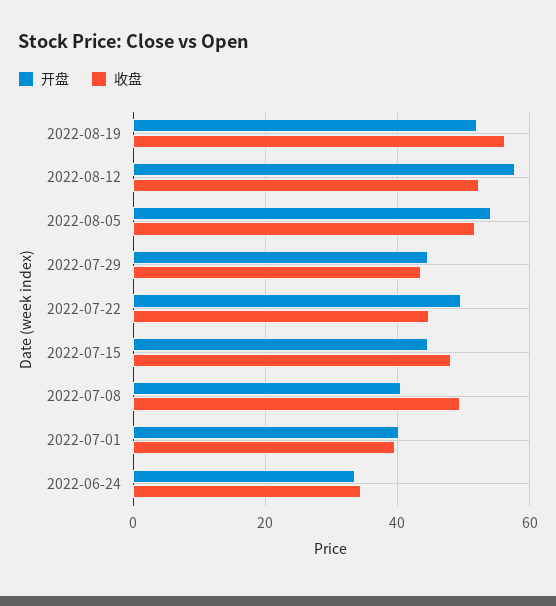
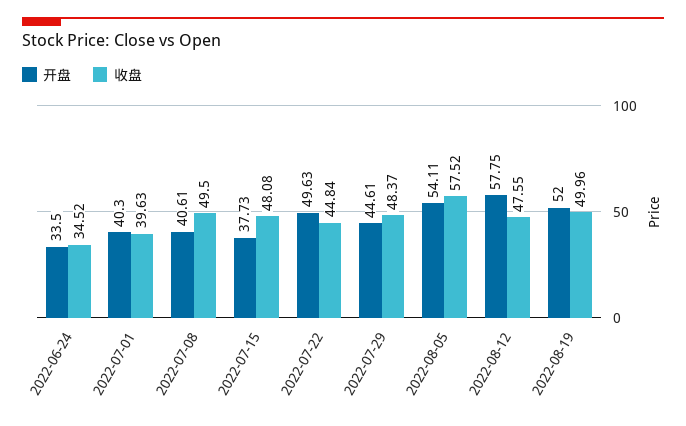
  {
    "开盘": {
      "2022-08-19": 52,
      "2022-08-12": 57.75,
      "2022-08-05": 54.11,
      "2022-07-29": 44.61,
      "2022-07-22": 49.63,
-     "2022-07-15": 44,
+     "2022-07-15": 37.73,
      "2022-07-08": 40.61,
      "2022-07-01": 40.3,
      "2022-06-24": 33.5
    },
    "收盘": {
-     "2022-08-19": 56,
+     "2022-08-19": 49.96,
-     "2022-08-12": 52,
+     "2022-08-12": 47.55,
-     "2022-08-05": 52,
+     "2022-08-05": 57.52,
-     "2022-07-29": 44,
+     "2022-07-29": 48.37,
      "2022-07-22": 44.84,
      "2022-07-15": 48.08,
      "2022-07-08": 49.5,
      "2022-07-01": 39.63,
      "2022-06-24": 34.52
    }
  }

